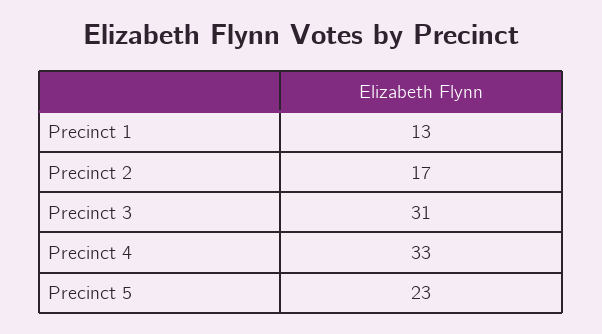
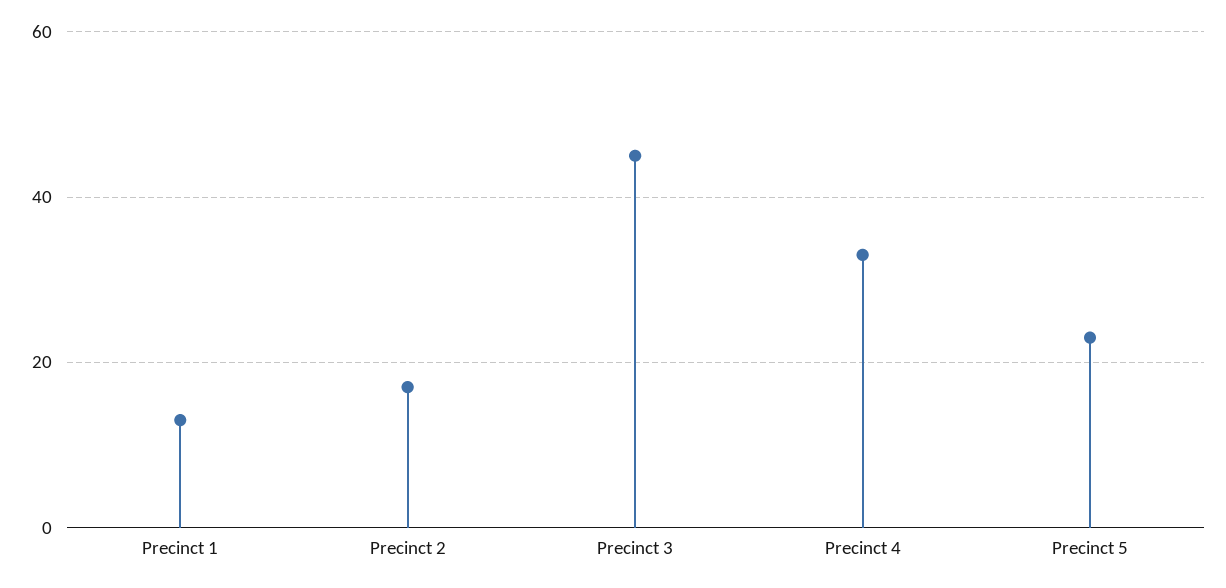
  {
    "Precinct 1": 13,
    "Precinct 2": 17,
-   "Precinct 3": 31,
+   "Precinct 3": 45,
    "Precinct 4": 33,
    "Precinct 5": 23
  }

